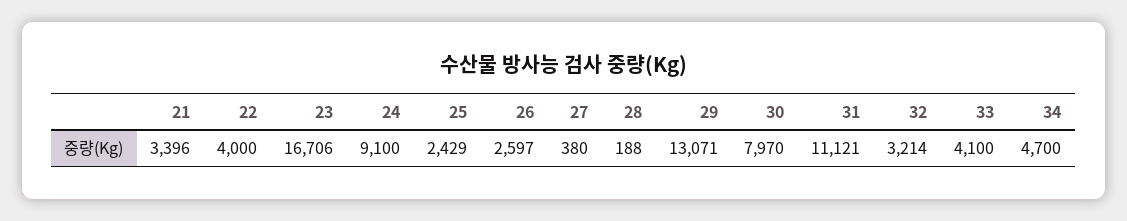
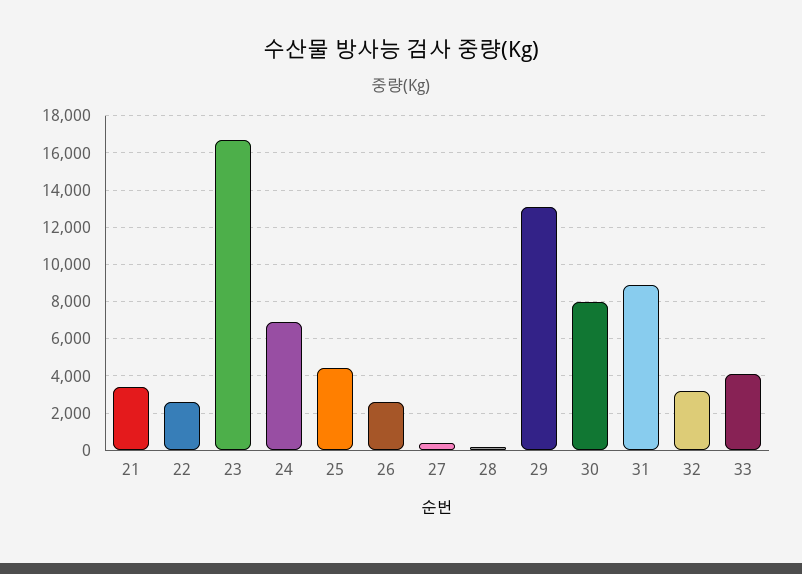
  {
    "21": 3396,
-   "22": 4000,
+   "22": 2500,
    "23": 16706,
-   "24": 9100,
+   "24": 7000,
-   "25": 2429,
+   "25": 4500,
    "26": 2597,
    "27": 380,
    "28": 188,
    "29": 13071,
    "30": 7970,
-   "31": 11121,
+   "31": 9000,
    "32": 3214,
-   "33": 4100,
+   "33": 4100
-   "34": 4700
  }

